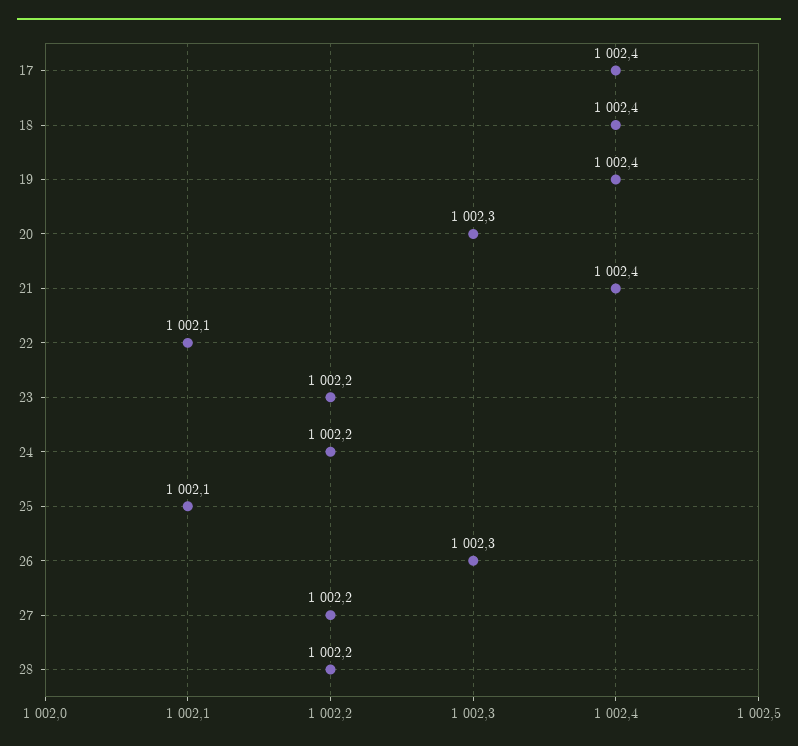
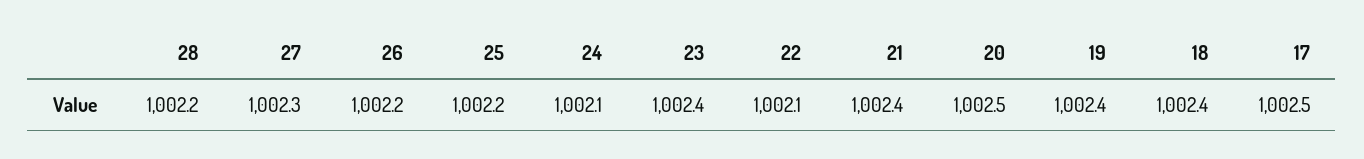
  {
-   "17": 1002.4,
+   "17": 1002.5,
    "18": 1002.4,
    "19": 1002.4,
-   "20": 1002.3,
+   "20": 1002.5,
    "21": 1002.4,
    "22": 1002.1,
-   "23": 1002.2,
+   "23": 1002.4,
-   "24": 1002.2,
+   "24": 1002.1,
-   "25": 1002.1,
+   "25": 1002.2,
-   "26": 1002.3,
+   "26": 1002.2,
-   "27": 1002.2,
+   "27": 1002.3,
    "28": 1002.2
  }

